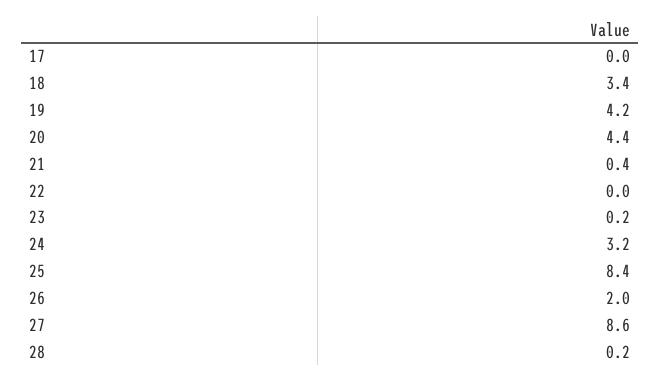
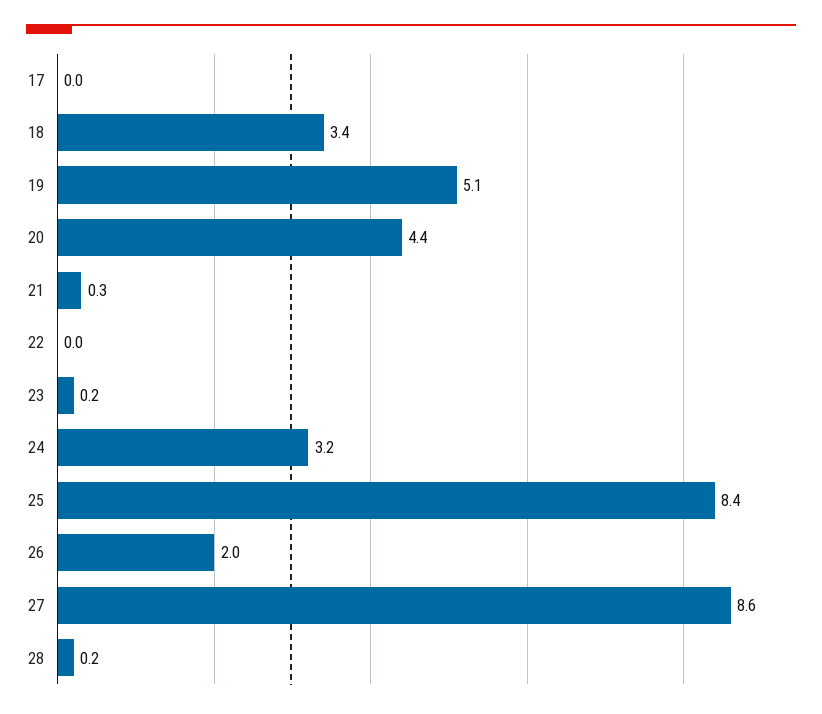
  {
    "17": 0,
    "18": 3.4,
-   "19": 4.2,
+   "19": 5.1,
    "20": 4.4,
-   "21": 0.4,
+   "21": 0.3,
    "22": 0,
    "23": 0.2,
    "24": 3.2,
    "25": 8.4,
    "26": 2,
    "27": 8.6,
    "28": 0.2
  }

